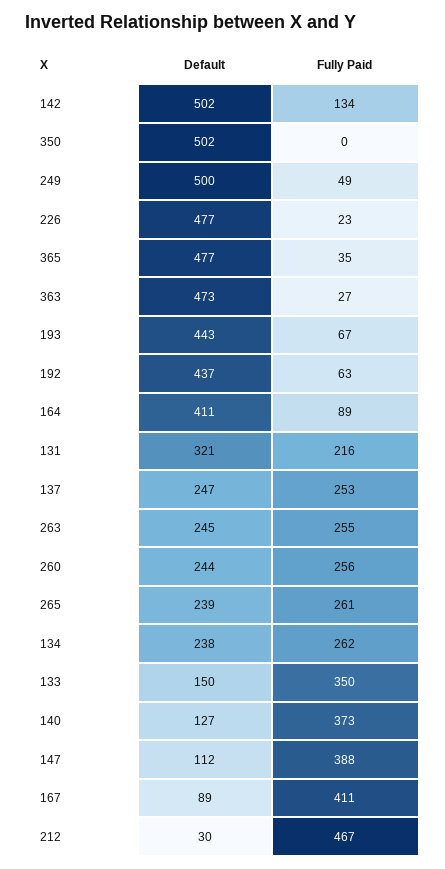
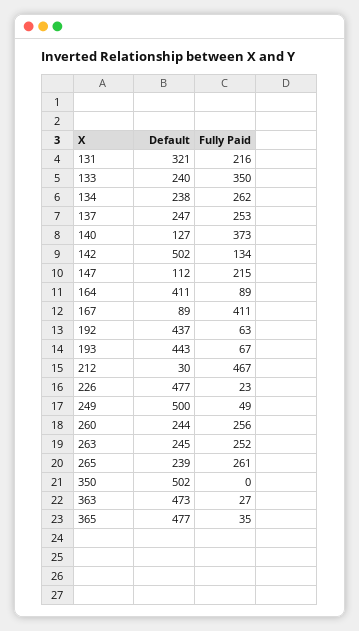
  {
    "Default": {
      "142": 502,
      "350": 502,
      "249": 500,
      "226": 477,
      "365": 477,
      "363": 473,
      "193": 443,
      "192": 437,
      "164": 411,
      "131": 321,
      "137": 247,
      "263": 245,
      "260": 244,
      "265": 239,
      "134": 238,
-     "133": 150,
+     "133": 240,
      "140": 127,
      "147": 112,
      "167": 89,
      "212": 30
    },
    "Fully Paid": {
      "142": 134,
      "350": 0,
      "249": 49,
      "226": 23,
      "365": 35,
      "363": 27,
      "193": 67,
      "192": 63,
      "164": 89,
      "131": 216,
      "137": 253,
-     "263": 255,
+     "263": 252,
      "260": 256,
      "265": 261,
      "134": 262,
      "133": 350,
      "140": 373,
-     "147": 388,
+     "147": 215,
      "167": 411,
      "212": 467
    }
  }

